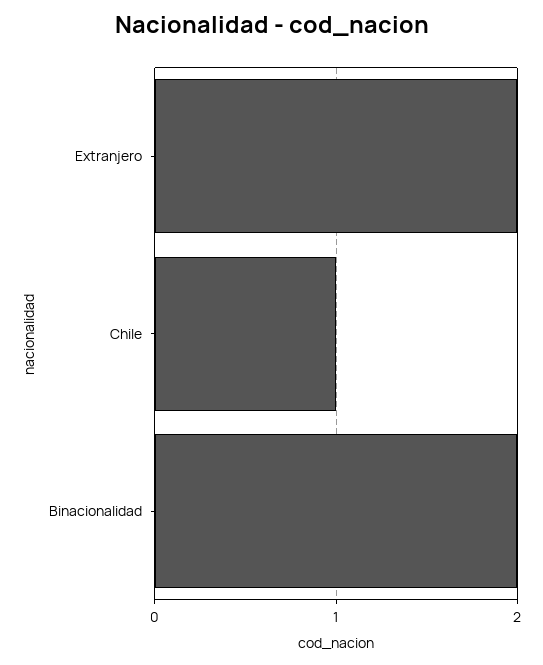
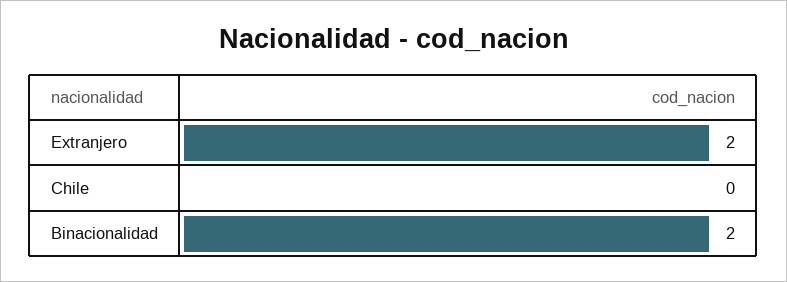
  {
    "Extranjero": 2,
-   "Chile": 1,
+   "Chile": 0,
    "Binacionalidad": 2
  }

